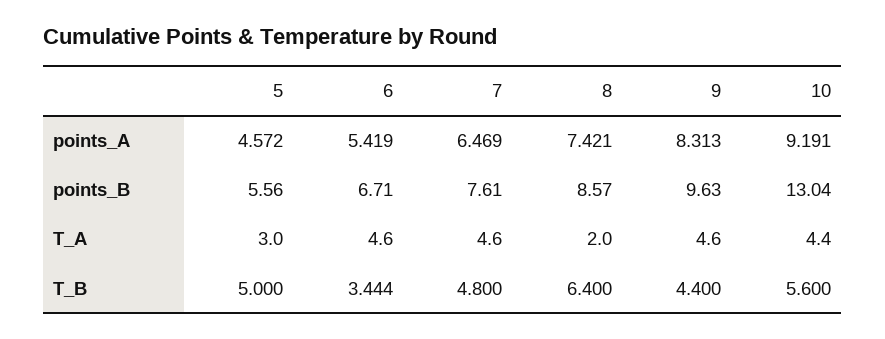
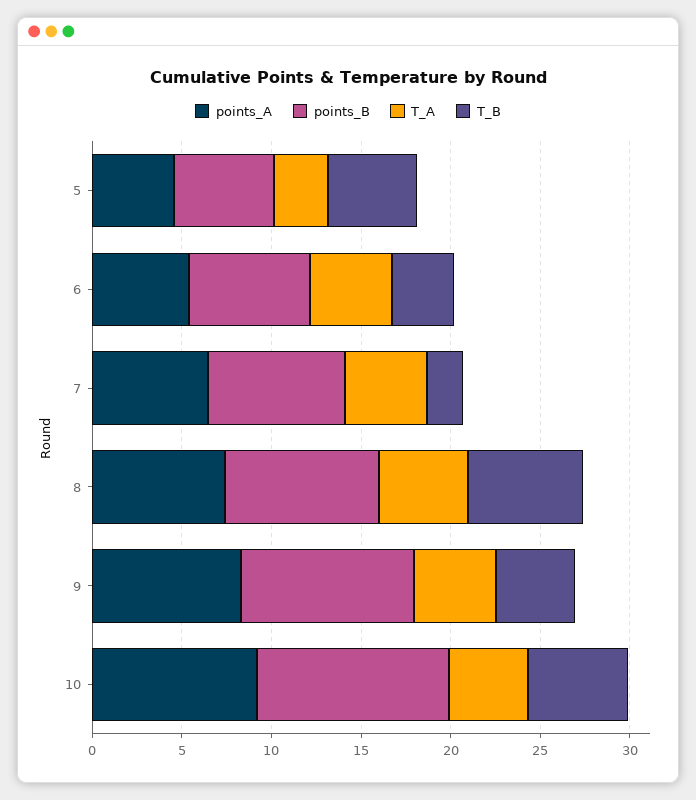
  {
    "points_A": {
      "5": 4.572,
      "6": 5.419,
      "7": 6.469,
      "8": 7.421,
      "9": 8.313,
      "10": 9.191
    },
    "points_B": {
      "5": 5.56,
      "6": 6.71,
      "7": 7.61,
      "8": 8.57,
      "9": 9.63,
-     "10": 13.04
+     "10": 11
    },
    "T_A": {
      "5": 3,
      "6": 4.6,
      "7": 4.6,
-     "8": 2,
+     "8": 5,
      "9": 4.6,
      "10": 4.4
    },
    "T_B": {
      "5": 5,
      "6": 3.444,
-     "7": 4.8,
+     "7": 2,
      "8": 6.4,
      "9": 4.4,
      "10": 5.6
    }
  }

